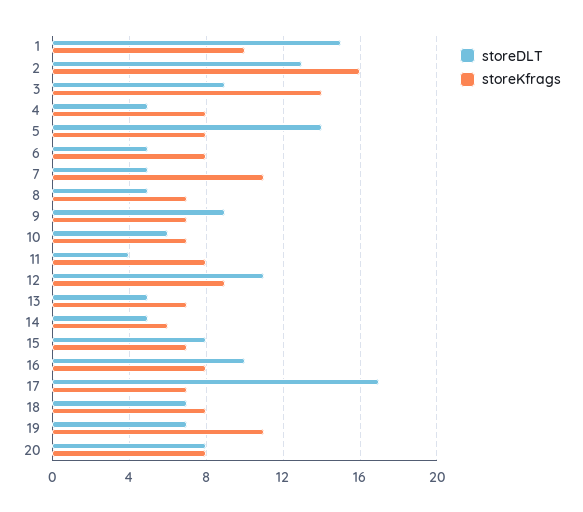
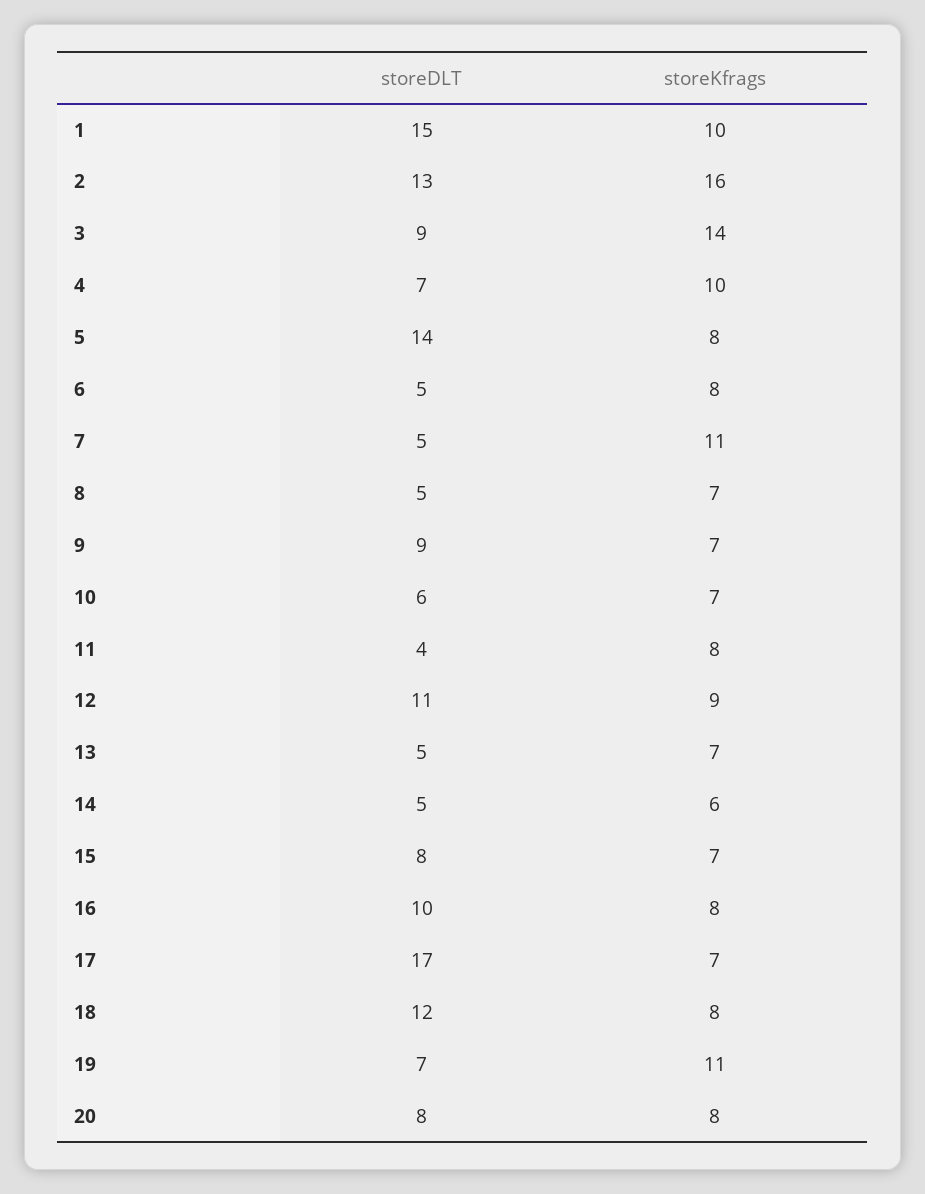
  {
    "storeDLT": {
      "1": 15,
      "2": 13,
      "3": 9,
-     "4": 5,
+     "4": 7,
      "5": 14,
      "6": 5,
      "7": 5,
      "8": 5,
      "9": 9,
      "10": 6,
      "11": 4,
      "12": 11,
      "13": 5,
      "14": 5,
      "15": 8,
      "16": 10,
      "17": 17,
-     "18": 7,
+     "18": 12,
      "19": 7,
      "20": 8
    },
    "storeKfrags": {
      "1": 10,
      "2": 16,
      "3": 14,
-     "4": 8,
+     "4": 10,
      "5": 8,
      "6": 8,
      "7": 11,
      "8": 7,
      "9": 7,
      "10": 7,
      "11": 8,
      "12": 9,
      "13": 7,
      "14": 6,
      "15": 7,
      "16": 8,
      "17": 7,
      "18": 8,
      "19": 11,
      "20": 8
    }
  }

